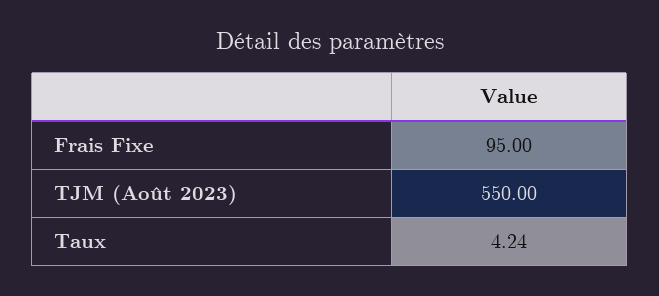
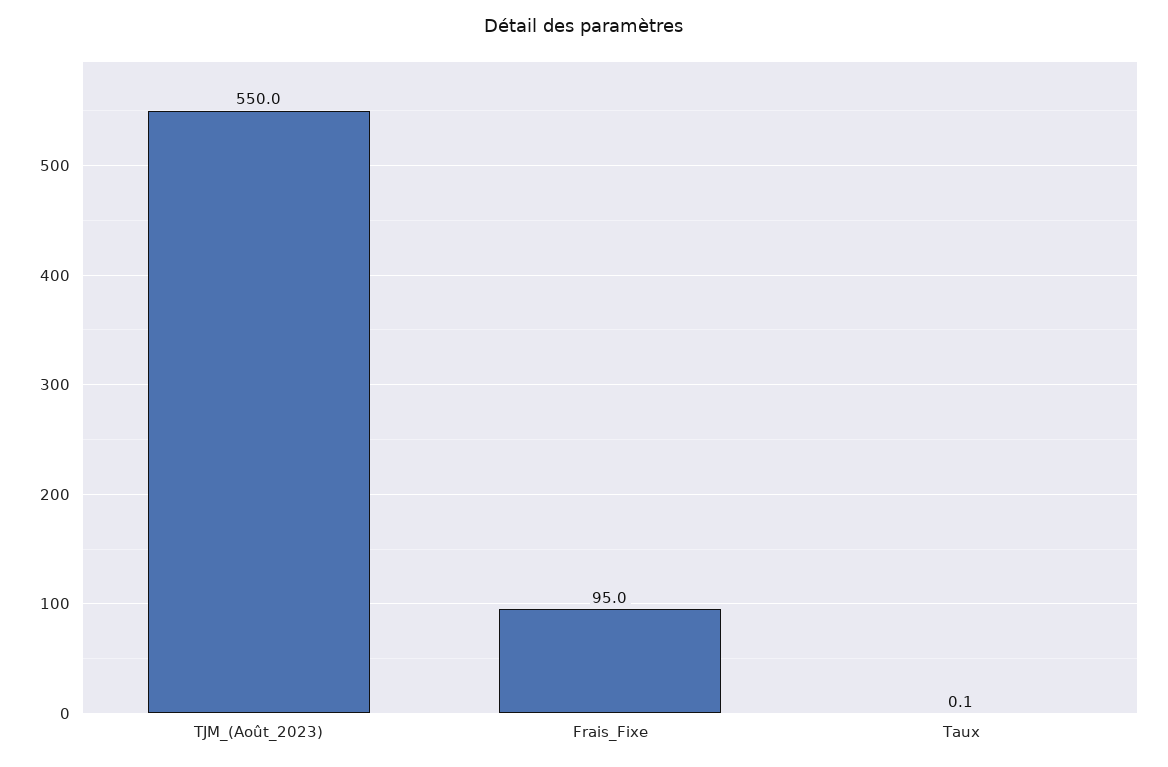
  {
    "Frais Fixe": 95,
    "TJM (Août 2023)": 550,
-   "Taux": 4.24
+   "Taux": 0.1
  }

